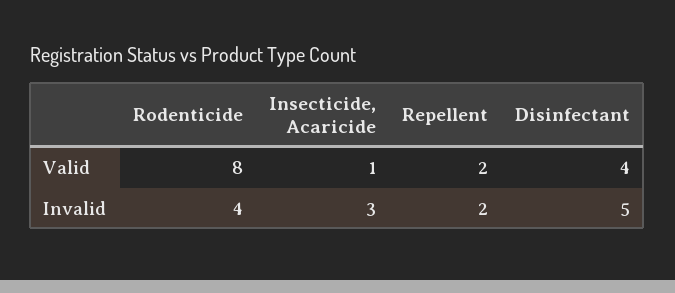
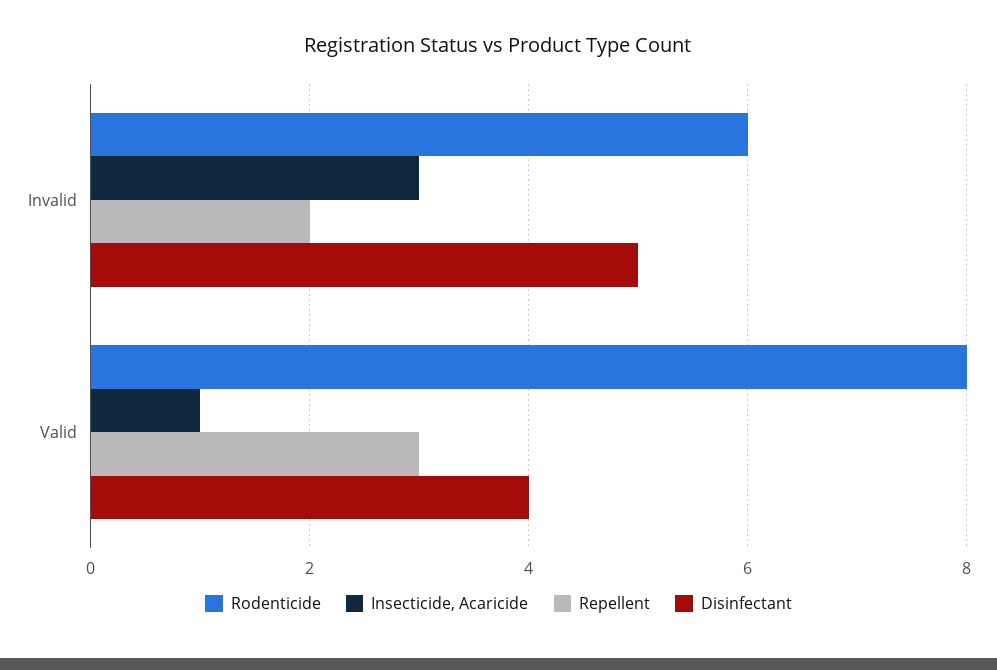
  {
    "Rodenticide": {
      "Valid": 8,
-     "Invalid": 4
+     "Invalid": 6
    },
    "Insecticide, Acaricide": {
      "Valid": 1,
      "Invalid": 3
    },
    "Repellent": {
-     "Valid": 2,
+     "Valid": 3,
      "Invalid": 2
    },
    "Disinfectant": {
      "Valid": 4,
      "Invalid": 5
    }
  }

